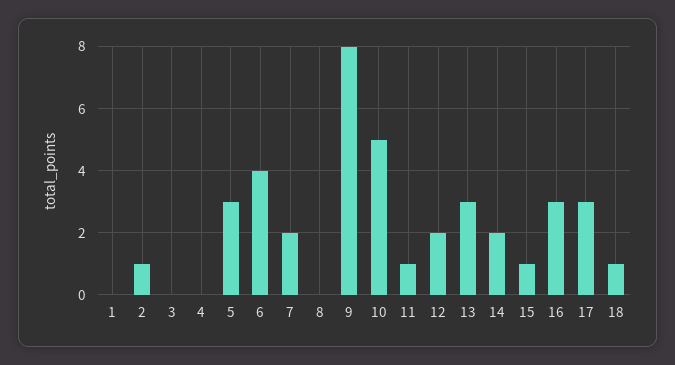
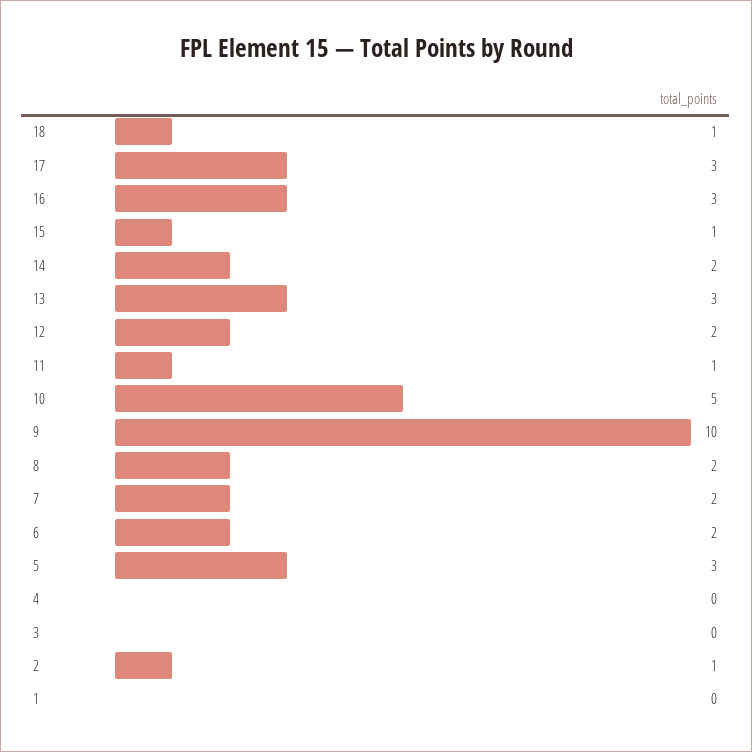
  {
    "1": 0,
    "2": 1,
    "3": 0,
    "4": 0,
    "5": 3,
-   "6": 4,
+   "6": 2,
    "7": 2,
-   "8": 0,
+   "8": 2,
-   "9": 8,
+   "9": 10,
    "10": 5,
    "11": 1,
    "12": 2,
    "13": 3,
    "14": 2,
    "15": 1,
    "16": 3,
    "17": 3,
    "18": 1
  }

